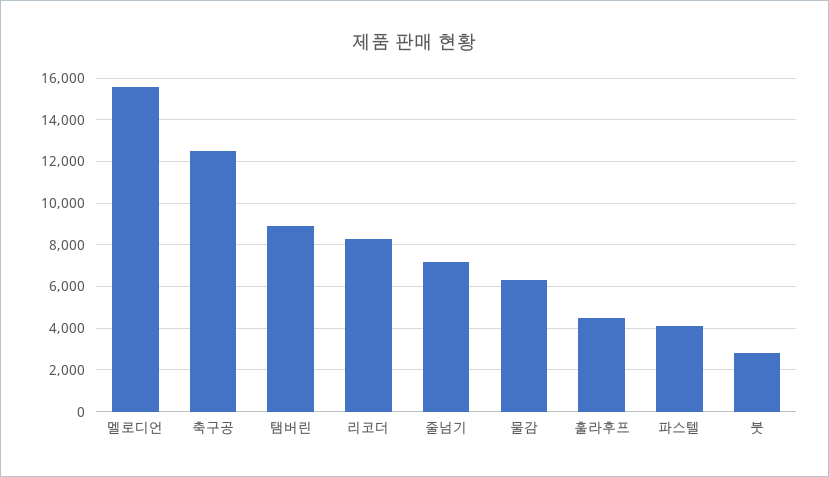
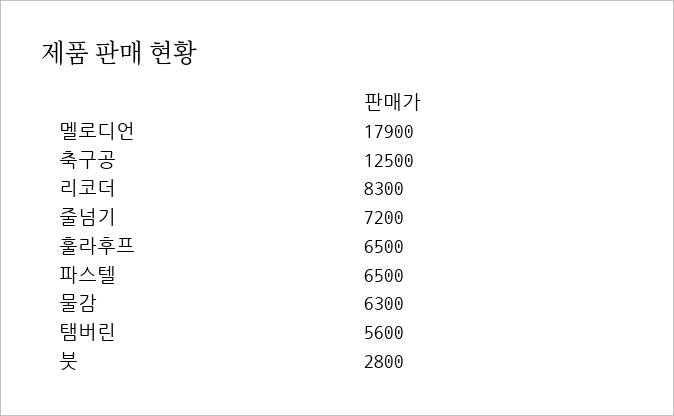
  {
-   "멜로디언": 15500,
+   "멜로디언": 17900,
    "축구공": 12500,
-   "탬버린": 9000,
+   "탬버린": 5600,
    "리코더": 8300,
    "줄넘기": 7200,
    "물감": 6300,
-   "훌라후프": 4500,
+   "훌라후프": 6500,
-   "파스텔": 4000,
+   "파스텔": 6500,
    "붓": 2800
  }

